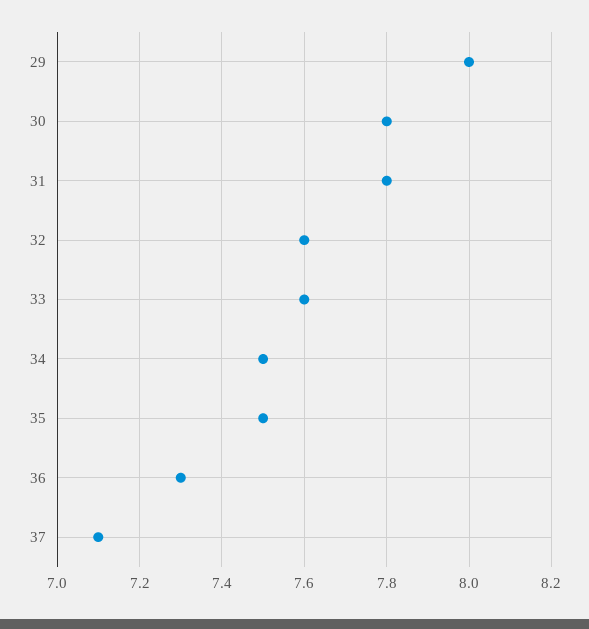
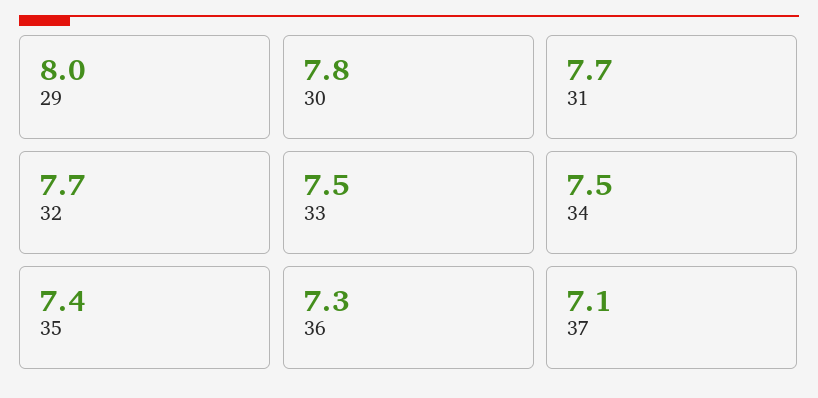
  {
    "29": 8,
    "30": 7.8,
-   "31": 7.8,
+   "31": 7.7,
-   "32": 7.6,
+   "32": 7.7,
-   "33": 7.6,
+   "33": 7.5,
    "34": 7.5,
-   "35": 7.5,
+   "35": 7.4,
    "36": 7.3,
    "37": 7.1
  }

